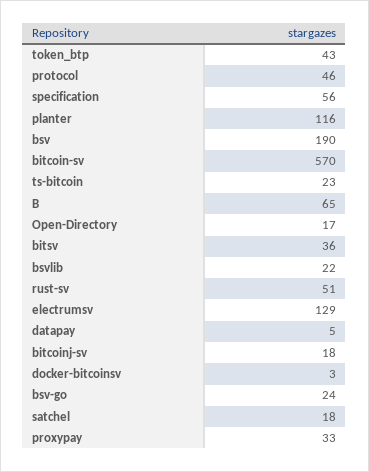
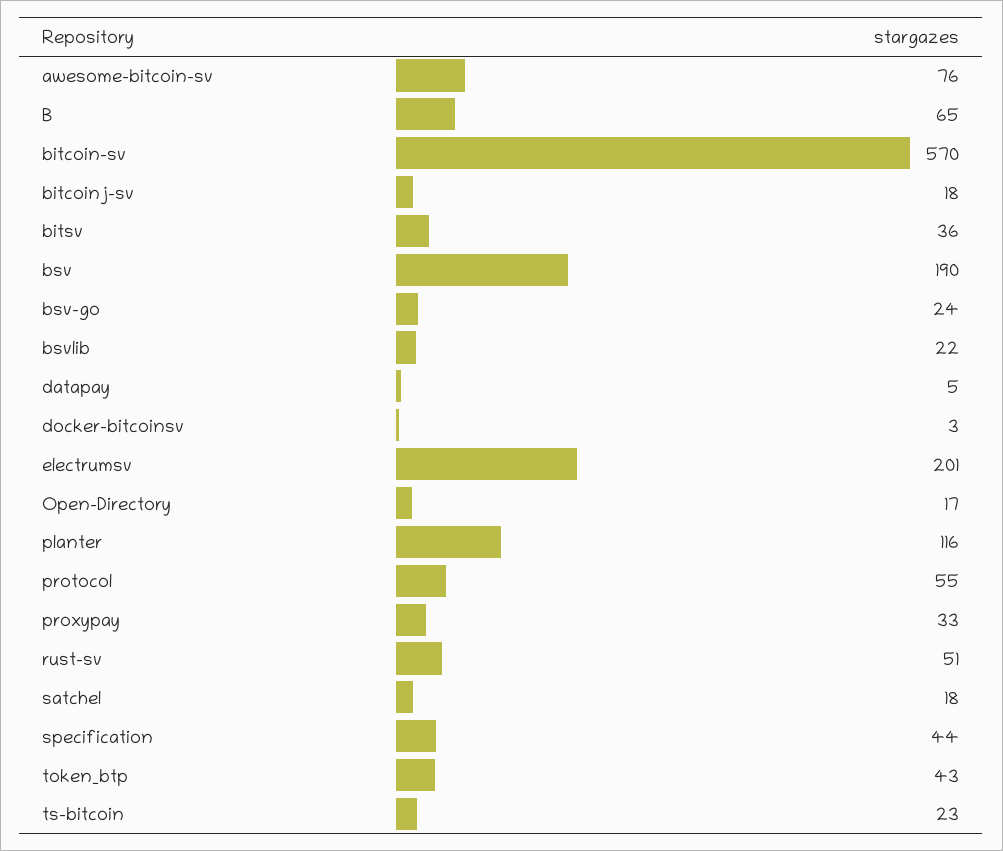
  {
    "token_btp": 43,
-   "protocol": 46,
+   "protocol": 55,
-   "specification": 56,
+   "specification": 44,
    "planter": 116,
    "bsv": 190,
    "bitcoin-sv": 570,
    "ts-bitcoin": 23,
    "B": 65,
    "Open-Directory": 17,
    "bitsv": 36,
    "bsvlib": 22,
    "rust-sv": 51,
-   "electrumsv": 129,
+   "electrumsv": 201,
    "datapay": 5,
    "bitcoinj-sv": 18,
    "docker-bitcoinsv": 3,
    "bsv-go": 24,
    "satchel": 18,
-   "proxypay": 33
+   "proxypay": 33,
+   "awesome-bitcoin-sv": 76
  }

